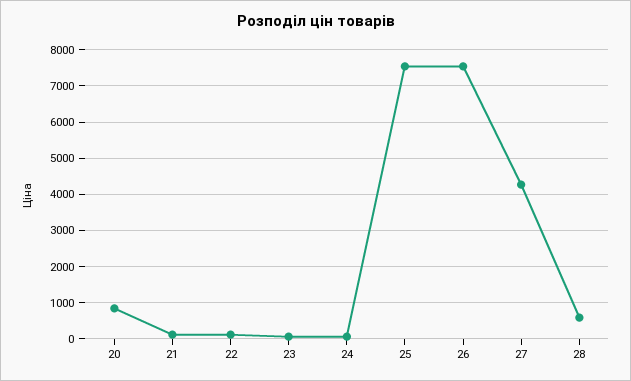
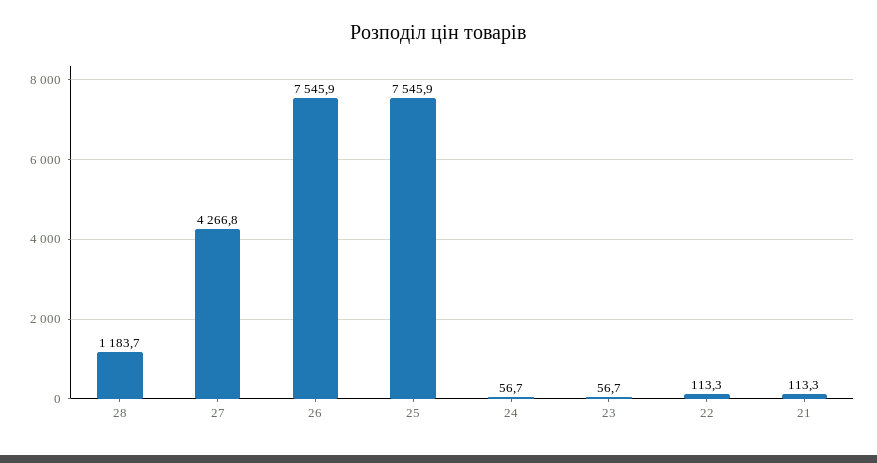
  {
-   "20": 800,
    "21": 113.3,
    "22": 113.3,
    "23": 56.7,
    "24": 56.7,
    "25": 7545.9,
    "26": 7545.9,
    "27": 4266.8,
-   "28": 600
+   "28": 1183.7
  }

